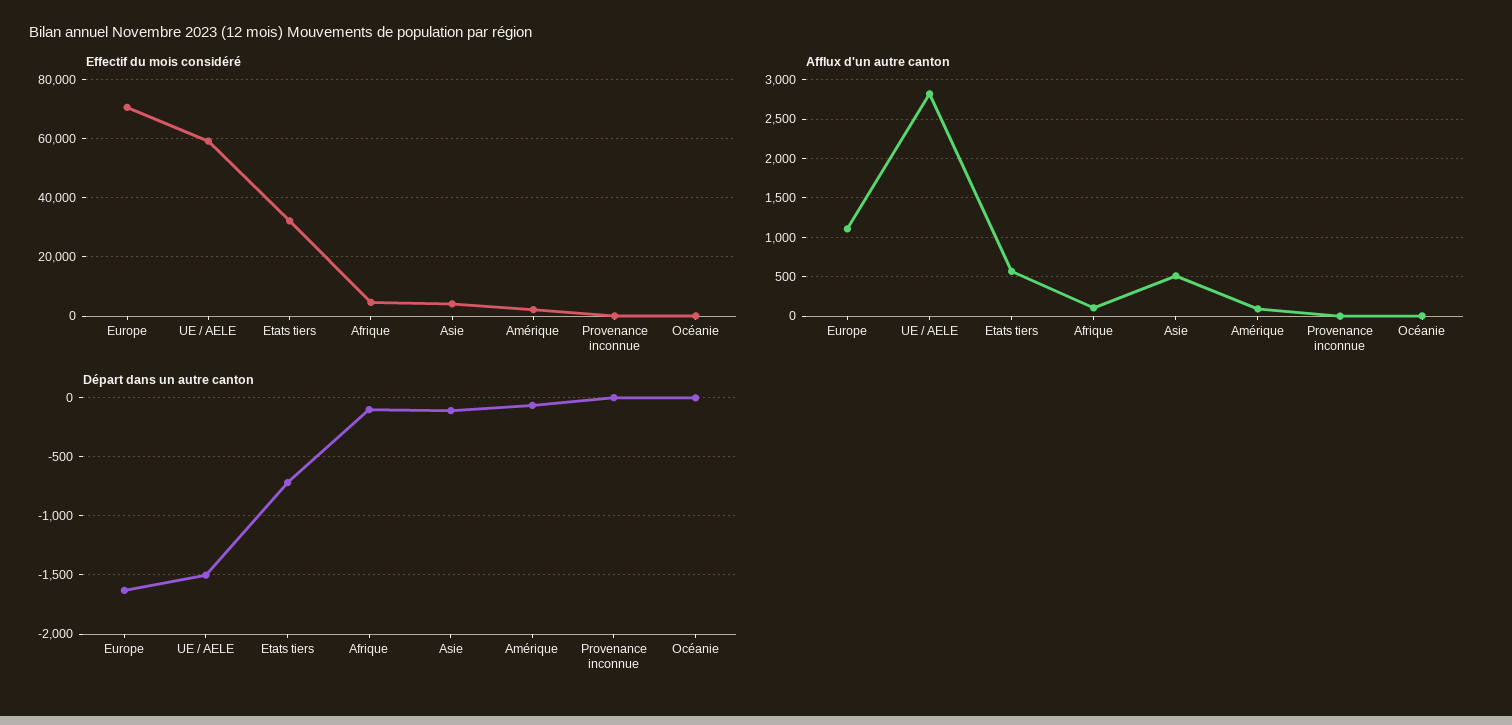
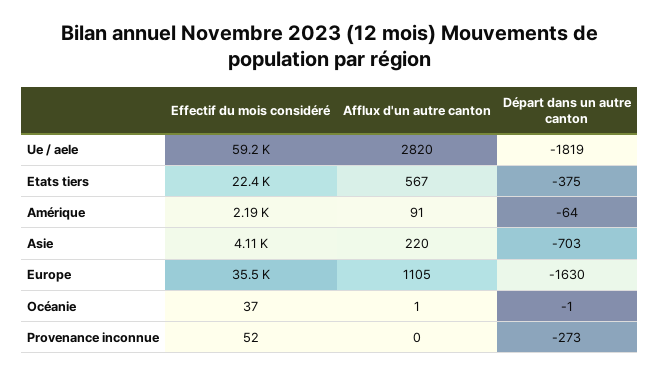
  {
    "Effectif du mois considéré": {
-     "Europe": 70000,
+     "Europe": 35500,
      "UE / AELE": 59200,
-     "Etats tiers": 32500,
+     "Etats tiers": 22400,
-     "Afrique": 5000,
      "Asie": 4110,
      "Amérique": 2190,
      "Provenance inconnue": 52,
      "Océanie": 37
    },
    "Afflux d'un autre canton": {
      "Europe": 1105,
      "UE / AELE": 2820,
      "Etats tiers": 567,
-     "Afrique": 100,
-     "Asie": 500,
+     "Asie": 220,
      "Amérique": 91,
      "Provenance inconnue": 0,
      "Océanie": 1
    },
    "Départ dans un autre canton": {
      "Europe": -1630,
-     "UE / AELE": -1500,
+     "UE / AELE": -1819,
-     "Etats tiers": -700,
+     "Etats tiers": -375,
-     "Afrique": -100,
-     "Asie": -100,
+     "Asie": -703,
      "Amérique": -64,
-     "Provenance inconnue": 0,
+     "Provenance inconnue": -273,
      "Océanie": -1
    }
  }

